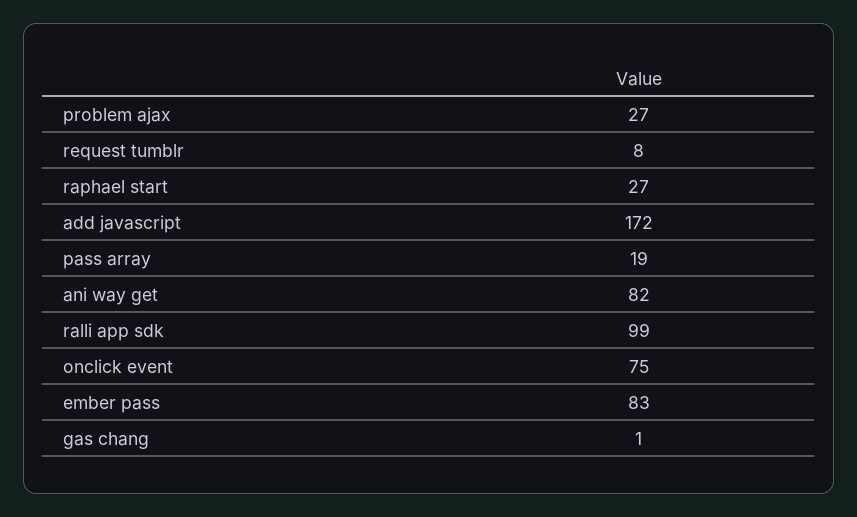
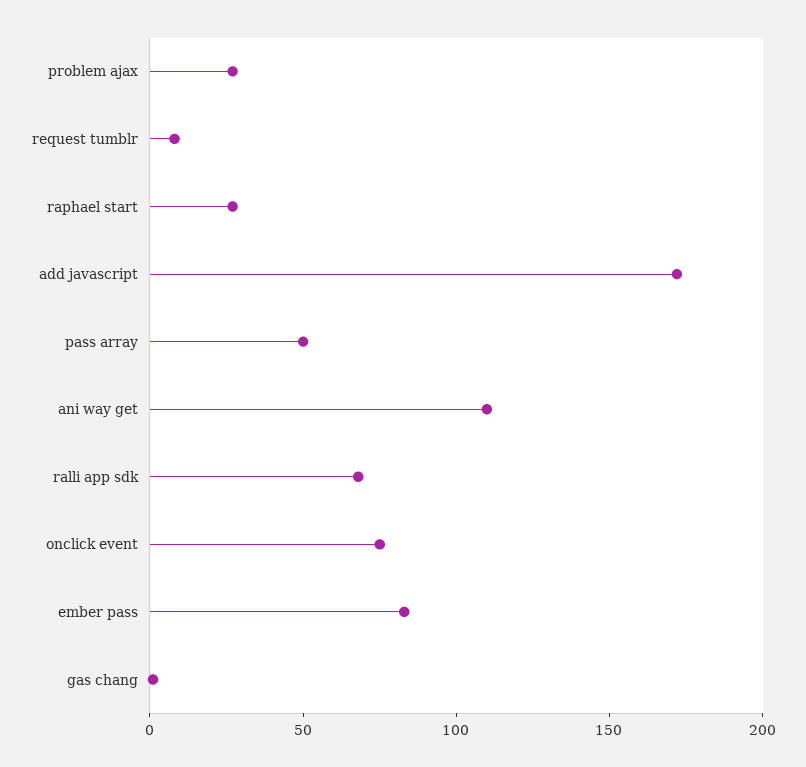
  {
    "problem ajax": 27,
    "request tumblr": 8,
    "raphael start": 27,
    "add javascript": 172,
-   "pass array": 19,
+   "pass array": 50,
-   "ani way get": 82,
+   "ani way get": 110,
-   "ralli app sdk": 99,
+   "ralli app sdk": 70,
    "onclick event": 75,
    "ember pass": 83,
    "gas chang": 1
  }

